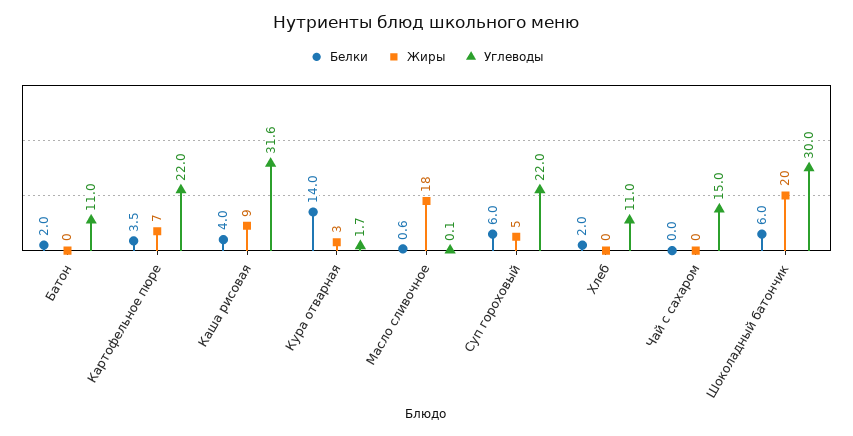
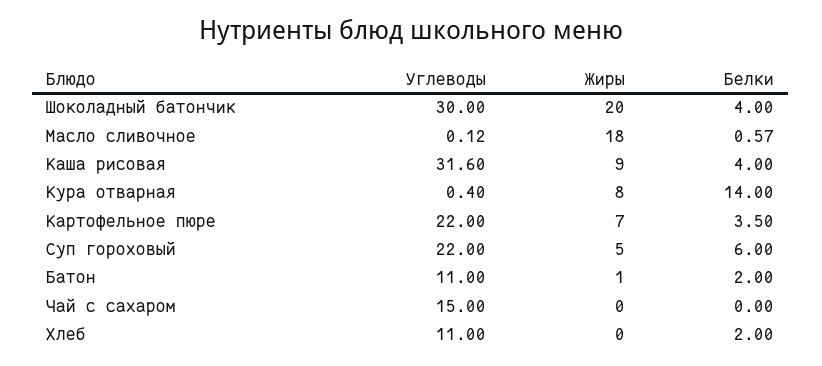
  {
    "Белки": {
      "Батон": 2,
      "Картофельное пюре": 3.5,
      "Каша рисовая": 4,
      "Кура отварная": 14,
      "Масло сливочное": 0.57,
      "Суп гороховый": 6,
      "Хлеб": 2,
      "Чай с сахаром": 0,
-     "Шоколадный батончик": 6
+     "Шоколадный батончик": 4
    },
    "Жиры": {
-     "Батон": 0,
+     "Батон": 1,
      "Картофельное пюре": 7,
      "Каша рисовая": 9,
-     "Кура отварная": 3,
+     "Кура отварная": 8,
      "Масло сливочное": 18,
      "Суп гороховый": 5,
      "Хлеб": 0,
      "Чай с сахаром": 0,
      "Шоколадный батончик": 20
    },
    "Углеводы": {
      "Батон": 11,
      "Картофельное пюре": 22,
      "Каша рисовая": 31.6,
-     "Кура отварная": 1.7,
+     "Кура отварная": 0.4,
      "Масло сливочное": 0.12,
      "Суп гороховый": 22,
      "Хлеб": 11,
      "Чай с сахаром": 15,
      "Шоколадный батончик": 30
    }
  }

